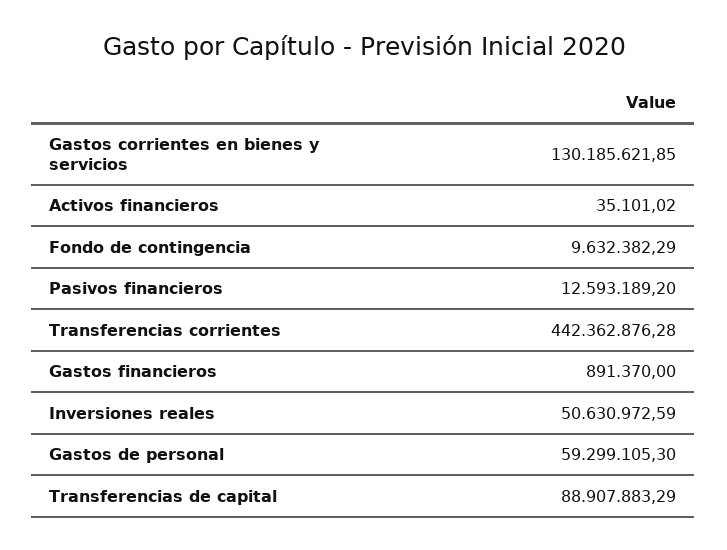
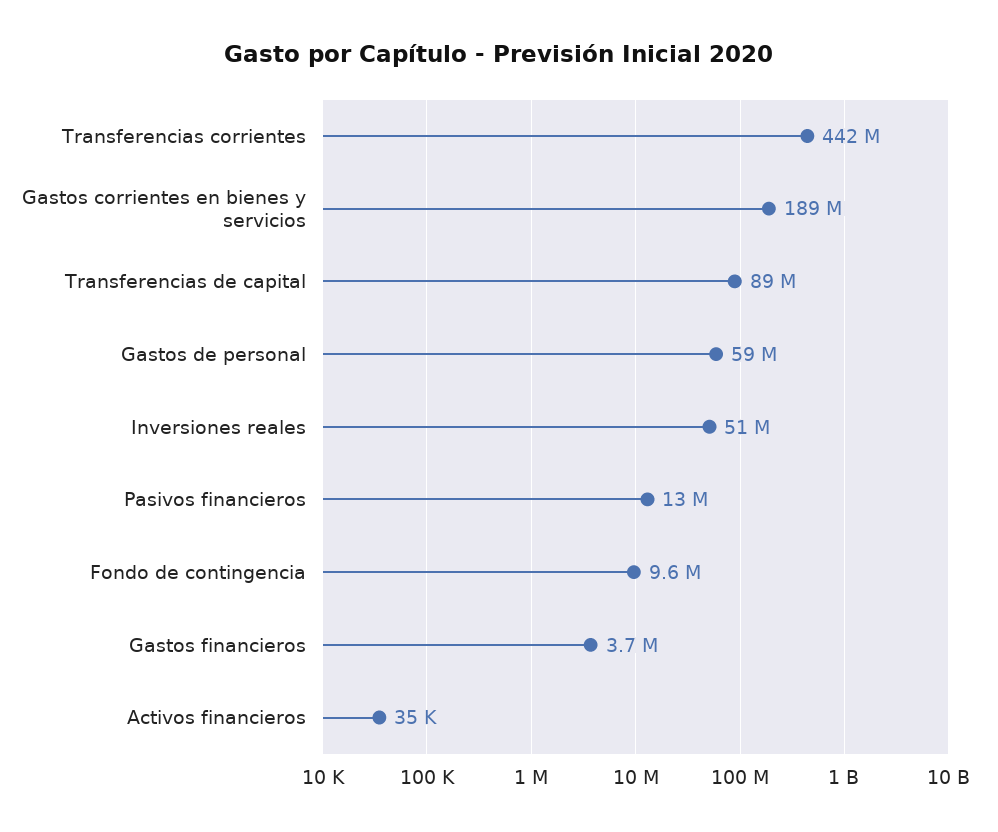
  {
-   "Gastos corrientes en bienes y servicios": 130185621.85,
+   "Gastos corrientes en bienes y servicios": 189000000,
    "Activos financieros": 35101.02,
    "Fondo de contingencia": 9632382.29,
    "Pasivos financieros": 12593189.2,
    "Transferencias corrientes": 442362876.28,
-   "Gastos financieros": 891370,
+   "Gastos financieros": 3700000,
    "Inversiones reales": 50630972.59,
    "Gastos de personal": 59299105.3,
    "Transferencias de capital": 88907883.29
  }

